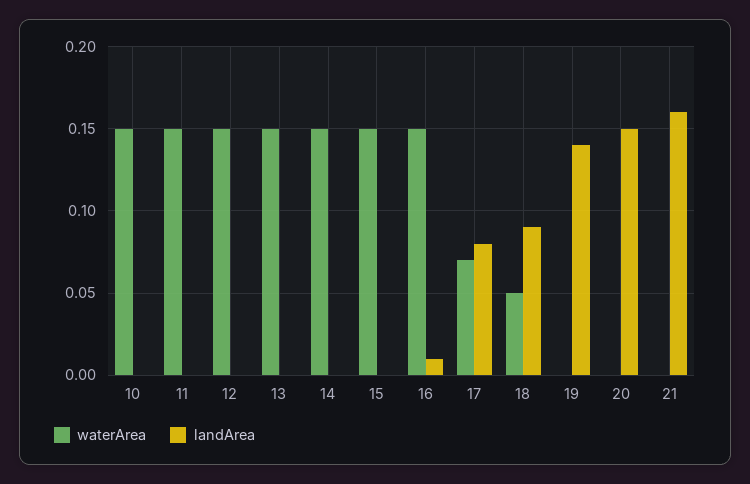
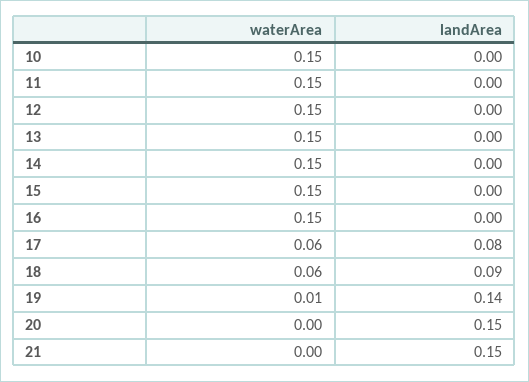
  {
    "waterArea": {
      "10": 0.15,
      "11": 0.15,
      "12": 0.15,
      "13": 0.15,
      "14": 0.15,
      "15": 0.15,
      "16": 0.15,
-     "17": 0.07,
+     "17": 0.06,
-     "18": 0.05,
+     "18": 0.06,
-     "19": 0,
+     "19": 0.01,
      "20": 0,
      "21": 0
    },
    "landArea": {
      "10": 0,
      "11": 0,
      "12": 0,
      "13": 0,
      "14": 0,
      "15": 0,
-     "16": 0.01,
+     "16": 0,
      "17": 0.08,
      "18": 0.09,
      "19": 0.14,
      "20": 0.15,
-     "21": 0.16
+     "21": 0.15
    }
  }

